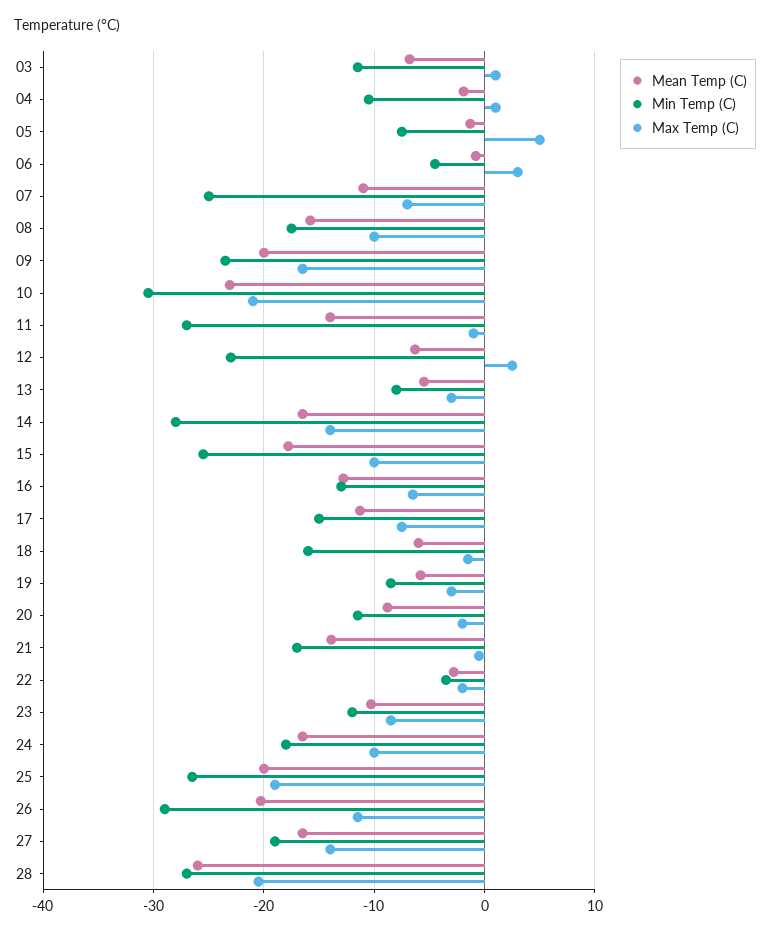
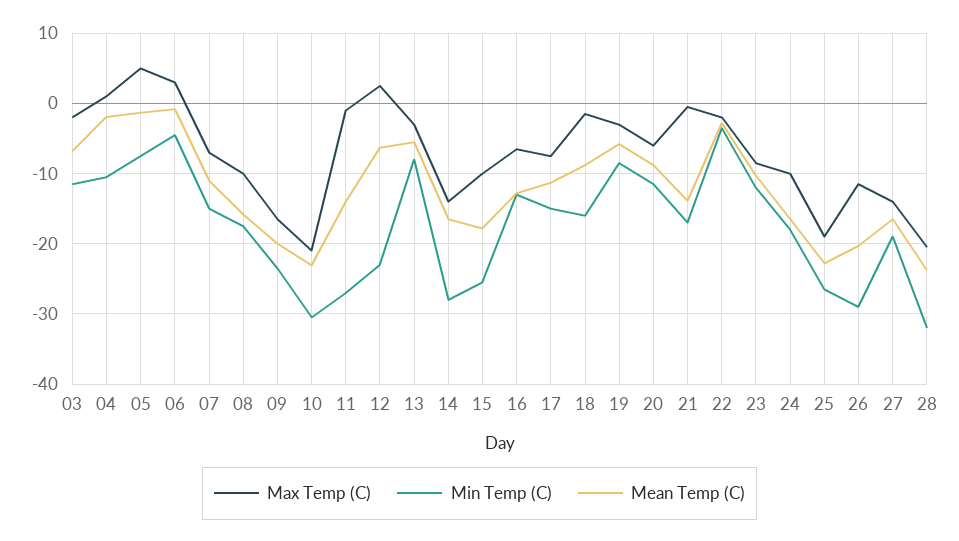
  {
    "Mean Temp (C)": {
      "03": -7,
      "04": -2,
      "05": -1,
      "06": -1,
      "07": -11,
      "08": -16,
      "09": -20,
      "10": -23,
      "11": -14,
      "12": -6,
      "13": -6,
      "14": -17,
      "15": -18,
      "16": -13,
      "17": -11,
-     "18": -6,
+     "18": -9,
      "19": -6,
      "20": -9,
      "21": -14,
      "22": -3,
      "23": -10,
      "24": -17,
-     "25": -20,
+     "25": -23,
      "26": -20,
      "27": -17,
-     "28": -26
+     "28": -24
    },
    "Min Temp (C)": {
      "03": -12,
      "04": -11,
      "05": -8,
      "06": -5,
-     "07": -25,
+     "07": -15,
      "08": -18,
      "09": -24,
      "10": -31,
      "11": -27,
      "12": -23,
      "13": -8,
      "14": -28,
      "15": -26,
      "16": -13,
      "17": -15,
      "18": -16,
      "19": -9,
      "20": -12,
      "21": -17,
      "22": -4,
      "23": -12,
      "24": -18,
      "25": -27,
      "26": -29,
      "27": -19,
-     "28": -27
+     "28": -32
    },
    "Max Temp (C)": {
-     "03": 1,
+     "03": -2,
      "04": 1,
      "05": 5,
      "06": 3,
      "07": -7,
      "08": -10,
      "09": -17,
      "10": -21,
      "11": -1,
      "12": 3,
      "13": -3,
      "14": -14,
      "15": -10,
      "16": -7,
      "17": -8,
      "18": -2,
      "19": -3,
-     "20": -2,
+     "20": -6,
      "21": -1,
      "22": -2,
      "23": -9,
      "24": -10,
      "25": -19,
      "26": -12,
      "27": -14,
      "28": -21
    }
  }

